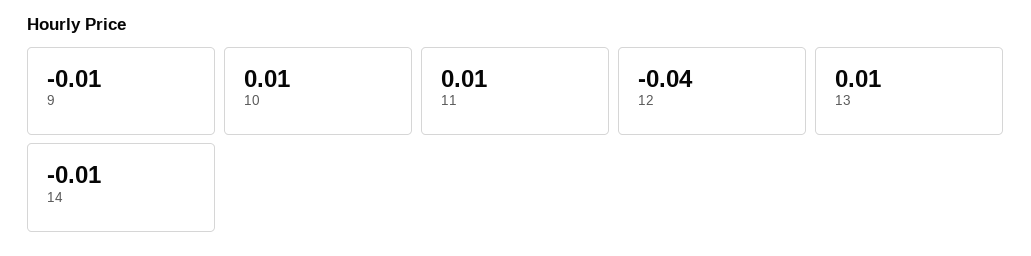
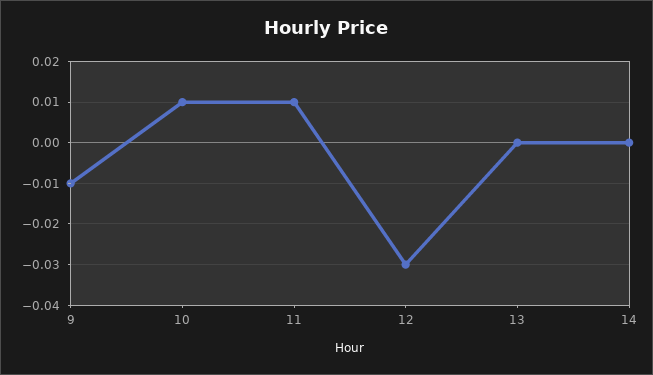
  {
    "9": -0.01,
    "10": 0.01,
    "11": 0.01,
-   "12": -0.04,
+   "12": -0.03,
-   "13": 0.01,
+   "13": 0,
-   "14": -0.01
+   "14": 0
  }

